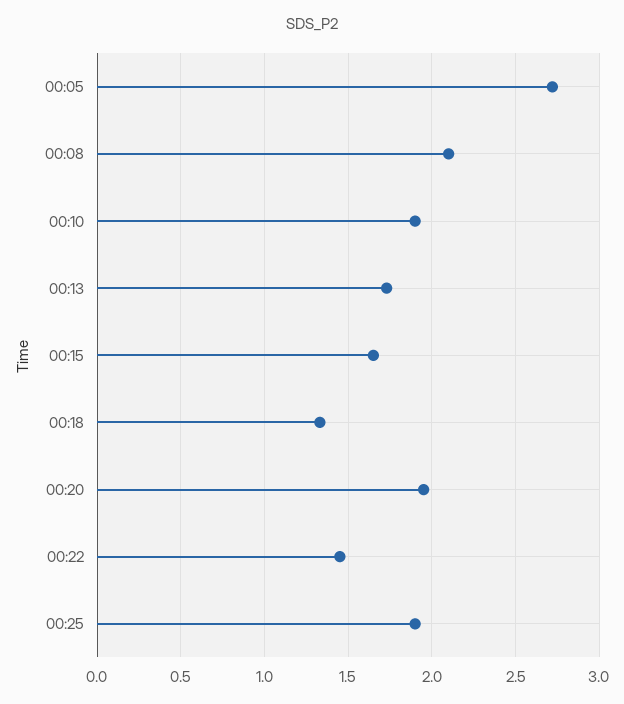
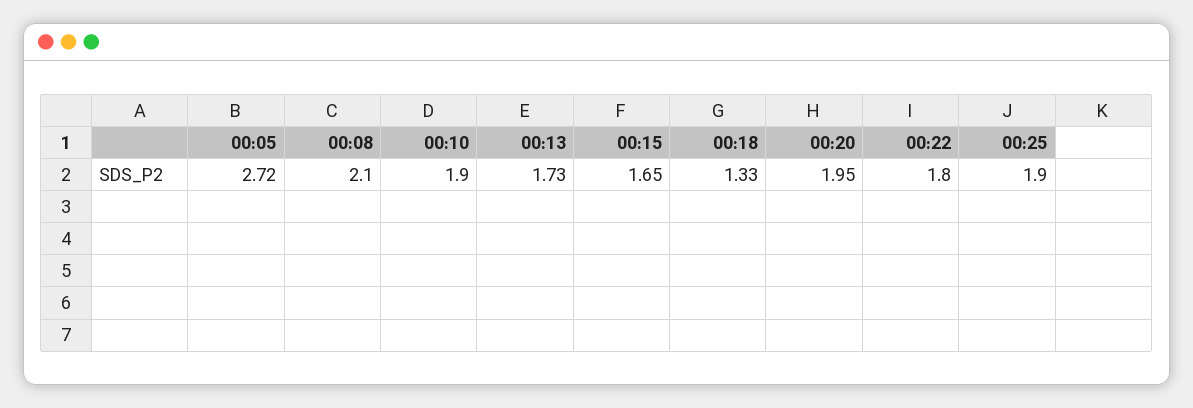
  {
    "00:05": 2.72,
    "00:08": 2.1,
    "00:10": 1.9,
    "00:13": 1.73,
    "00:15": 1.65,
    "00:18": 1.33,
    "00:20": 1.95,
-   "00:22": 1.45,
+   "00:22": 1.8,
    "00:25": 1.9
  }

